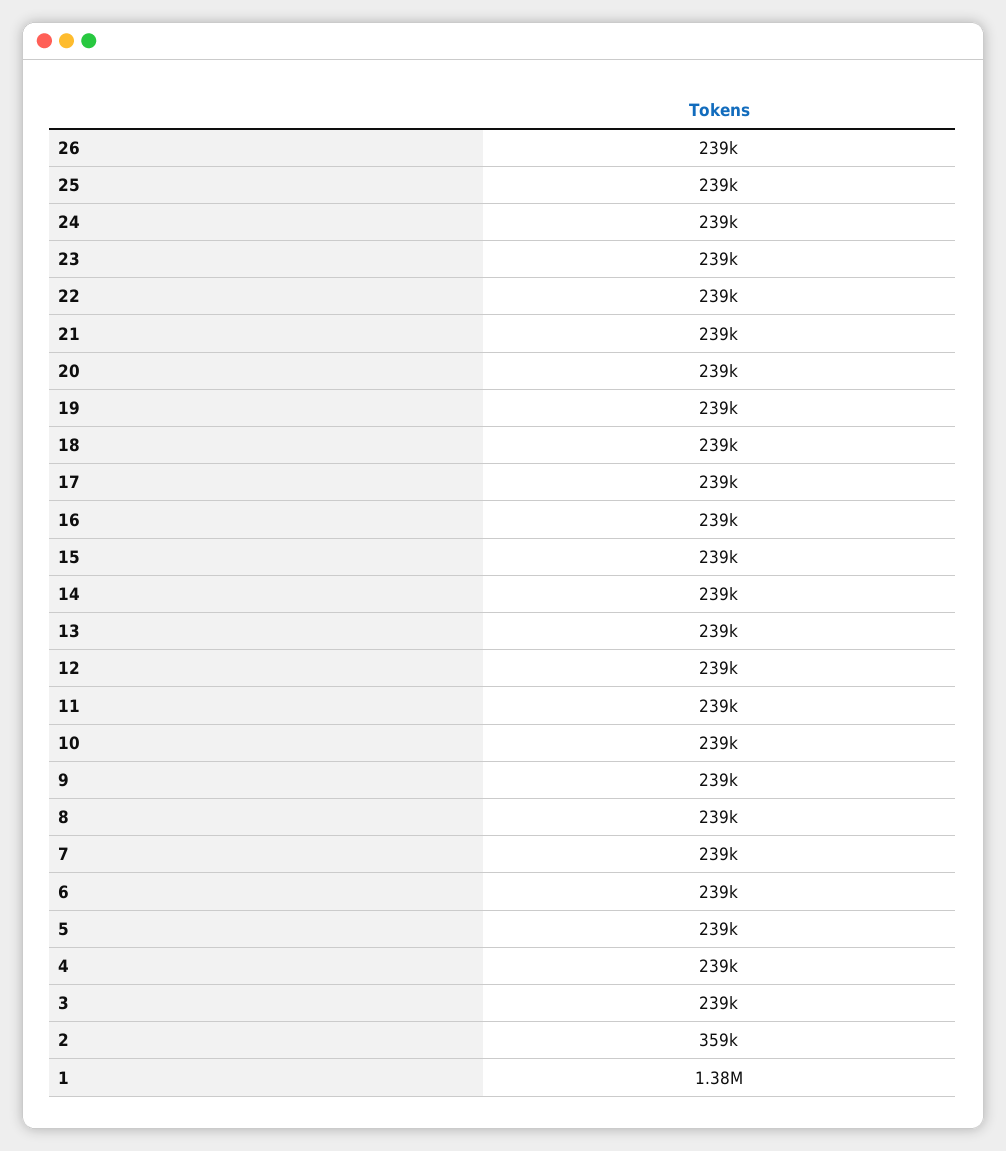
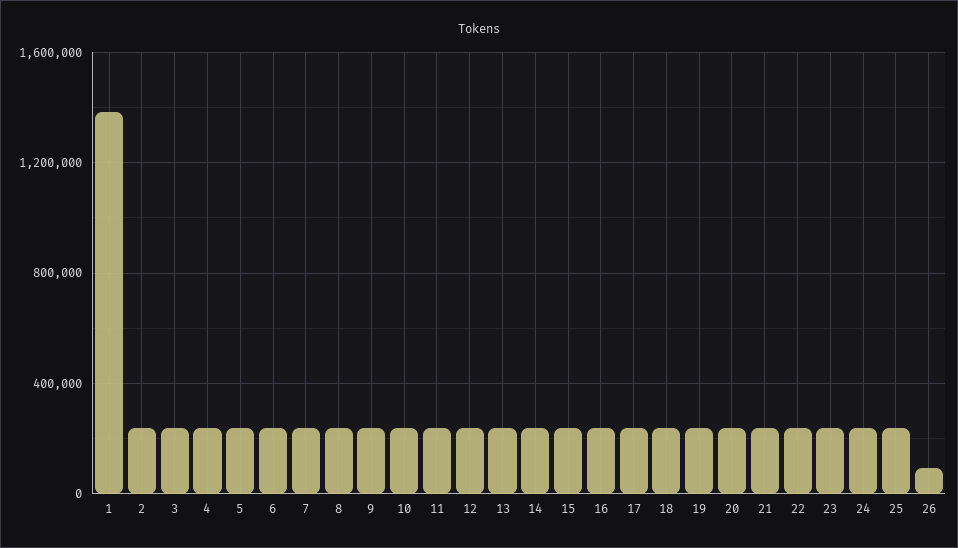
  {
-   "26": 239000,
+   "26": 100000,
    "25": 239000,
    "24": 239000,
    "23": 239000,
    "22": 239000,
    "21": 239000,
    "20": 239000,
    "19": 239000,
    "18": 239000,
    "17": 239000,
    "16": 239000,
    "15": 239000,
    "14": 239000,
    "13": 239000,
    "12": 239000,
    "11": 239000,
    "10": 239000,
    "9": 239000,
    "8": 239000,
    "7": 239000,
    "6": 239000,
    "5": 239000,
    "4": 239000,
    "3": 239000,
-   "2": 359000,
+   "2": 250000,
    "1": 1380000
  }

